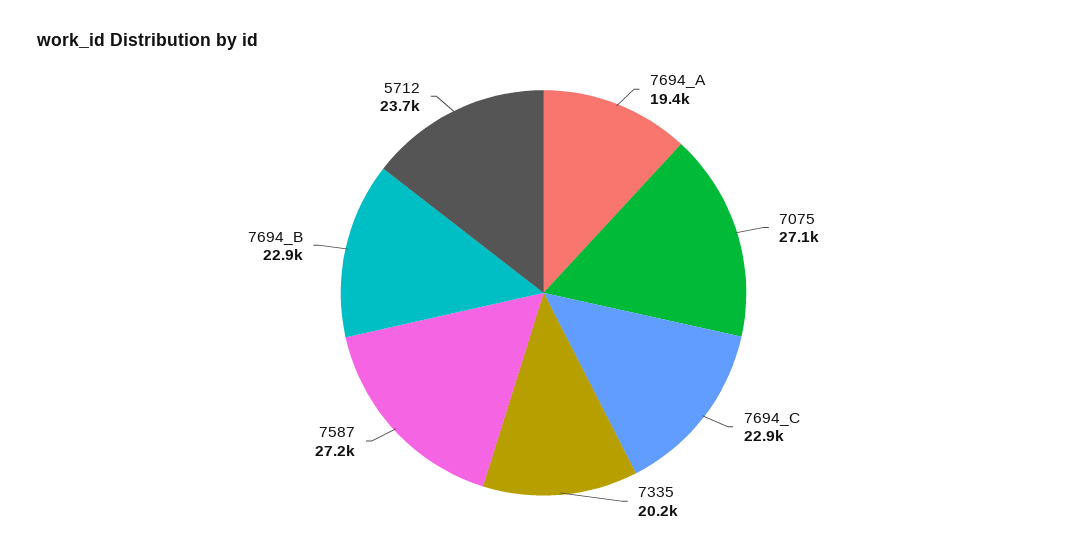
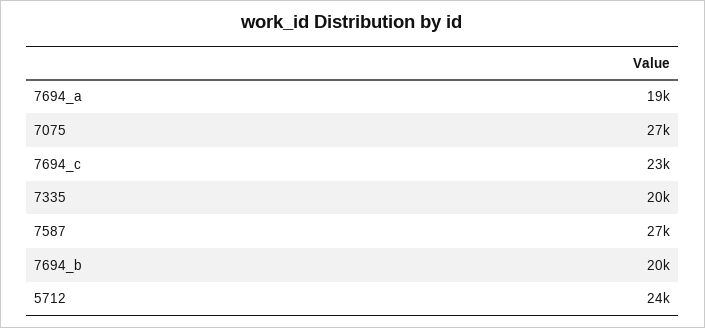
  {
    "7694_A": 19400,
    "7075": 27100,
    "7694_C": 22900,
    "7335": 20200,
    "7587": 27200,
-   "7694_B": 22900,
+   "7694_B": 20000,
    "5712": 23700
  }

